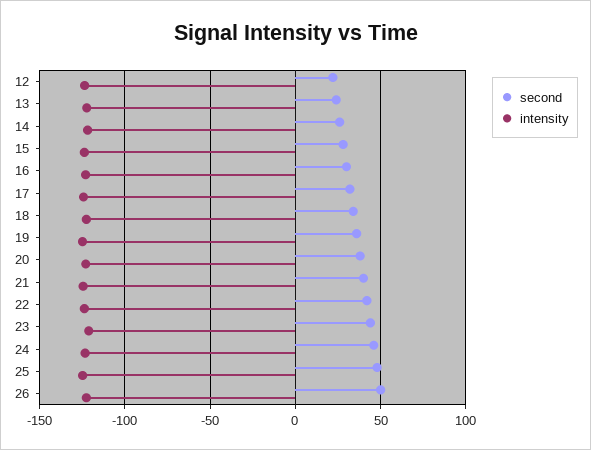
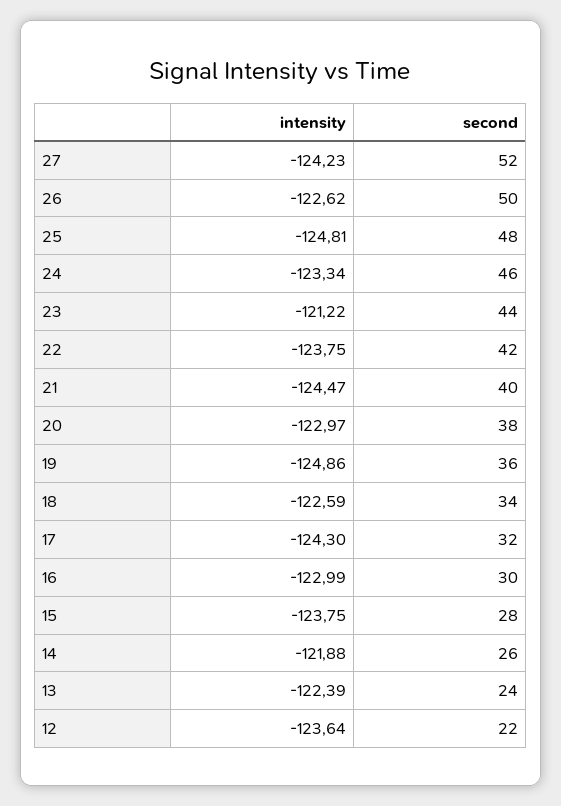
  {
    "second": {
      "12": 22,
      "13": 24,
      "14": 26,
      "15": 28,
      "16": 30,
      "17": 32,
      "18": 34,
      "19": 36,
      "20": 38,
      "21": 40,
      "22": 42,
      "23": 44,
      "24": 46,
      "25": 48,
-     "26": 50
+     "26": 50,
+     "27": 52
    },
    "intensity": {
      "12": -123.64,
      "13": -122.39,
      "14": -121.88,
      "15": -123.75,
      "16": -122.99,
      "17": -124.3,
      "18": -122.59,
      "19": -124.86,
      "20": -122.97,
      "21": -124.47,
      "22": -123.75,
      "23": -121.22,
      "24": -123.34,
      "25": -124.81,
-     "26": -122.62
+     "26": -122.62,
+     "27": -124.23
    }
  }

